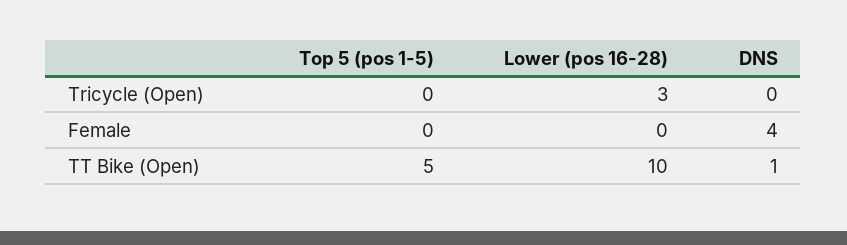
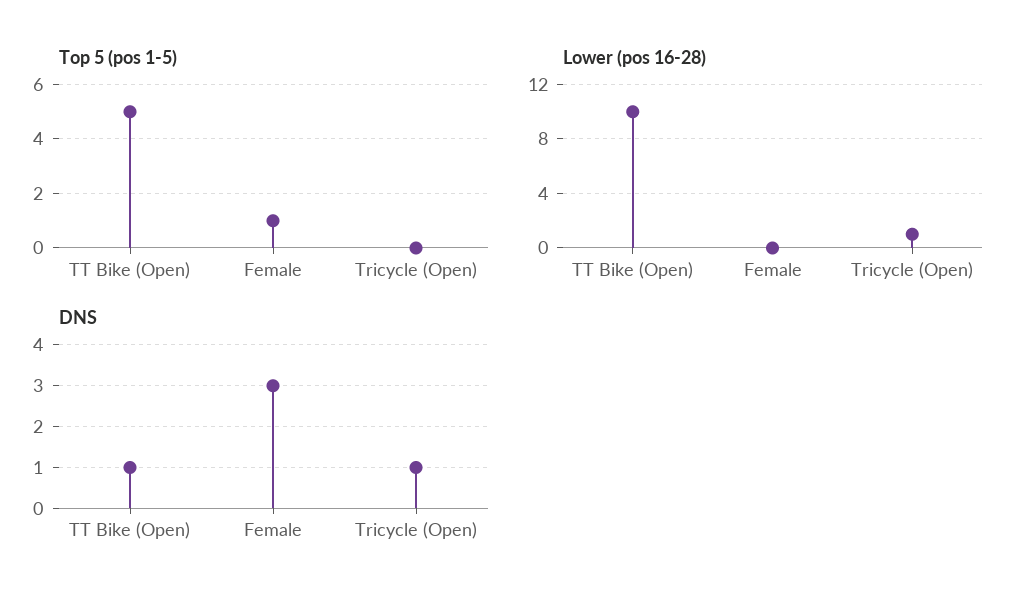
  {
    "Top 5 (pos 1-5)": {
      "Tricycle (Open)": 0,
-     "Female": 0,
+     "Female": 1,
      "TT Bike (Open)": 5
    },
    "Lower (pos 16-28)": {
-     "Tricycle (Open)": 3,
+     "Tricycle (Open)": 1,
      "Female": 0,
      "TT Bike (Open)": 10
    },
    "DNS": {
-     "Tricycle (Open)": 0,
+     "Tricycle (Open)": 1,
-     "Female": 4,
+     "Female": 3,
      "TT Bike (Open)": 1
    }
  }

